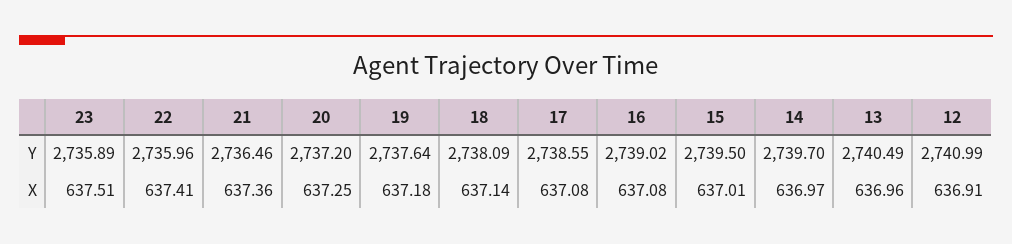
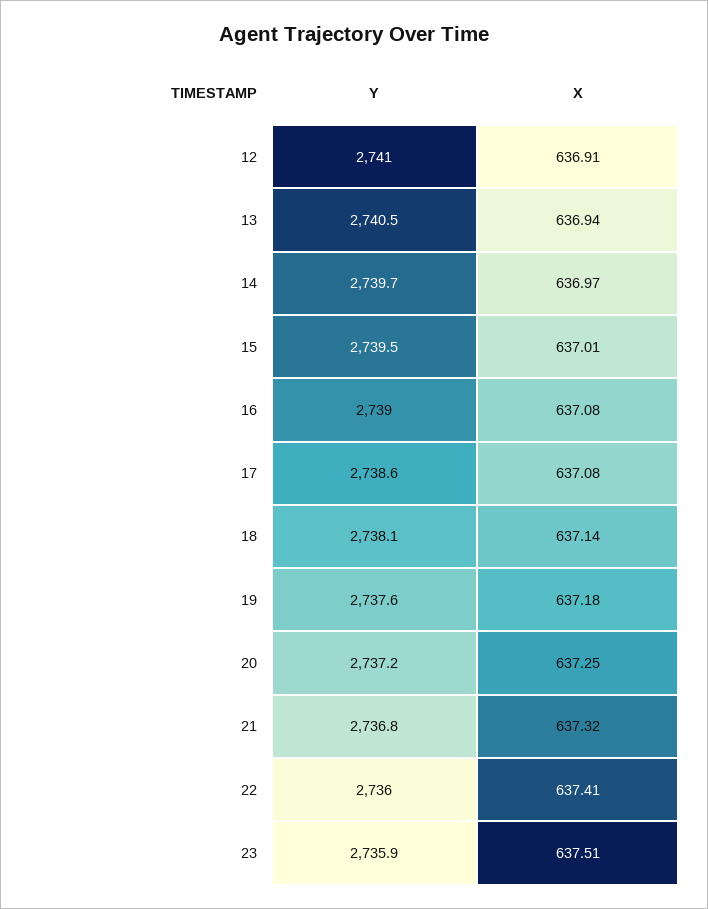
  {
    "23": {
      "Y": 2735.89,
      "X": 637.51
    },
    "22": {
      "Y": 2735.96,
      "X": 637.41
    },
    "21": {
-     "Y": 2736.46,
+     "Y": 2736.8,
-     "X": 637.36
+     "X": 637.32
    },
    "20": {
      "Y": 2737.2,
      "X": 637.25
    },
    "19": {
      "Y": 2737.64,
      "X": 637.18
    },
    "18": {
      "Y": 2738.09,
      "X": 637.14
    },
    "17": {
      "Y": 2738.55,
      "X": 637.08
    },
    "16": {
      "Y": 2739.02,
      "X": 637.08
    },
    "15": {
      "Y": 2739.5,
      "X": 637.01
    },
    "14": {
      "Y": 2739.7,
      "X": 636.97
    },
    "13": {
      "Y": 2740.49,
-     "X": 636.96
+     "X": 636.94
    },
    "12": {
      "Y": 2740.99,
      "X": 636.91
    }
  }

